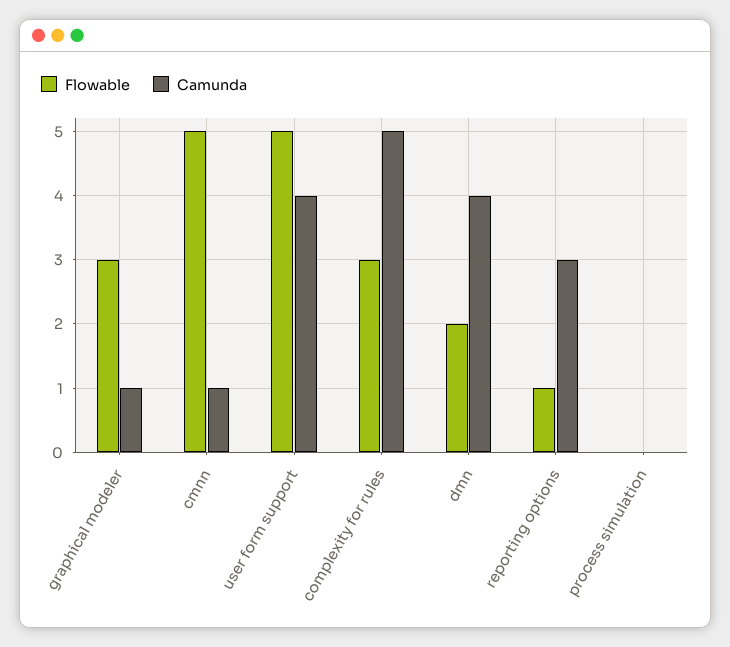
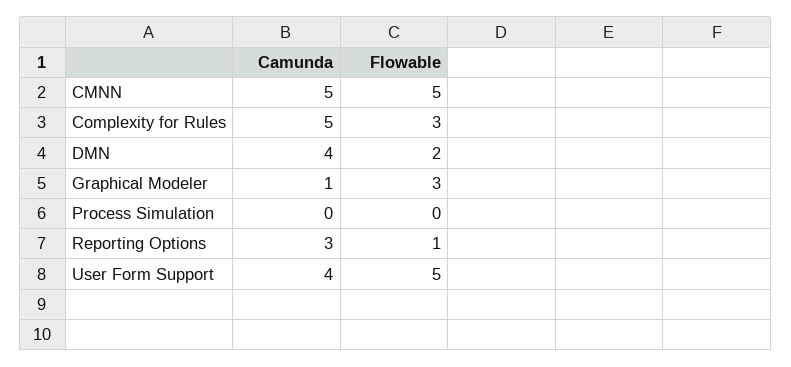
  {
    "Flowable": {
      "graphical modeler": 3,
      "cmnn": 5,
      "user form support": 5,
      "complexity for rules": 3,
      "dmn": 2,
      "reporting options": 1,
      "process simulation": 0
    },
    "Camunda": {
      "graphical modeler": 1,
-     "cmnn": 1,
+     "cmnn": 5,
      "user form support": 4,
      "complexity for rules": 5,
      "dmn": 4,
      "reporting options": 3,
      "process simulation": 0
    }
  }

